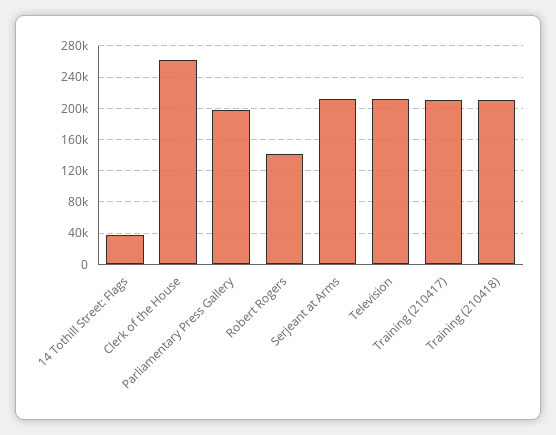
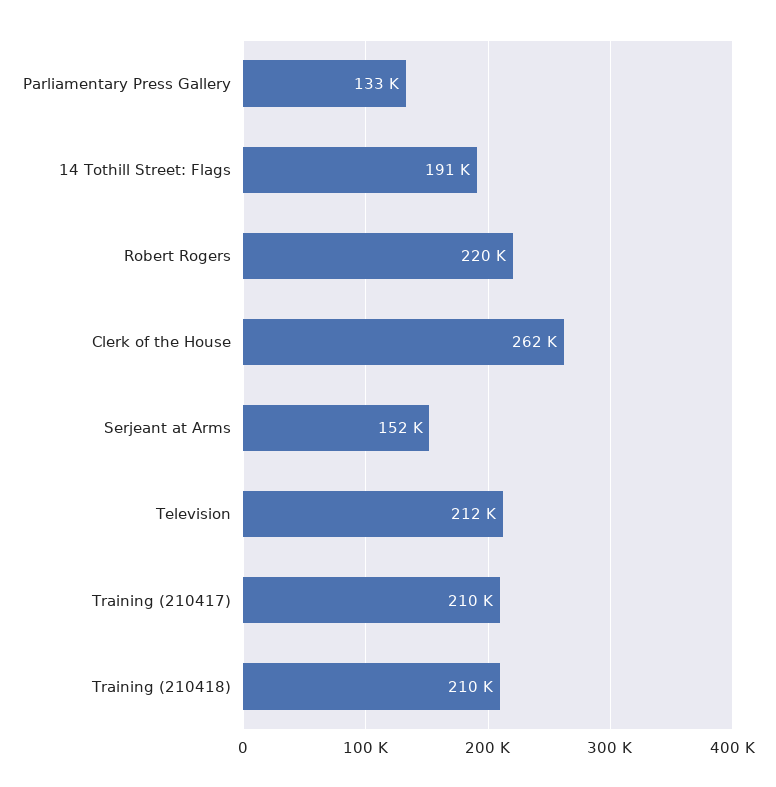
  {
-   "14 Tothill Street: Flags": 40000,
+   "14 Tothill Street: Flags": 191000,
    "Clerk of the House": 262000,
-   "Parliamentary Press Gallery": 200000,
+   "Parliamentary Press Gallery": 133000,
-   "Robert Rogers": 140000,
+   "Robert Rogers": 220000,
-   "Serjeant at Arms": 210000,
+   "Serjeant at Arms": 152000,
    "Television": 212000,
    "Training (210417)": 210000,
    "Training (210418)": 210000
  }

